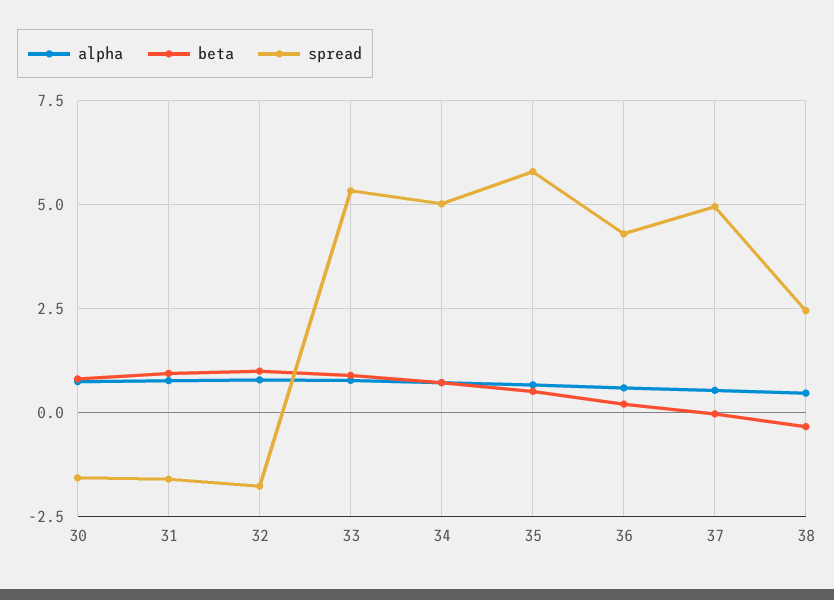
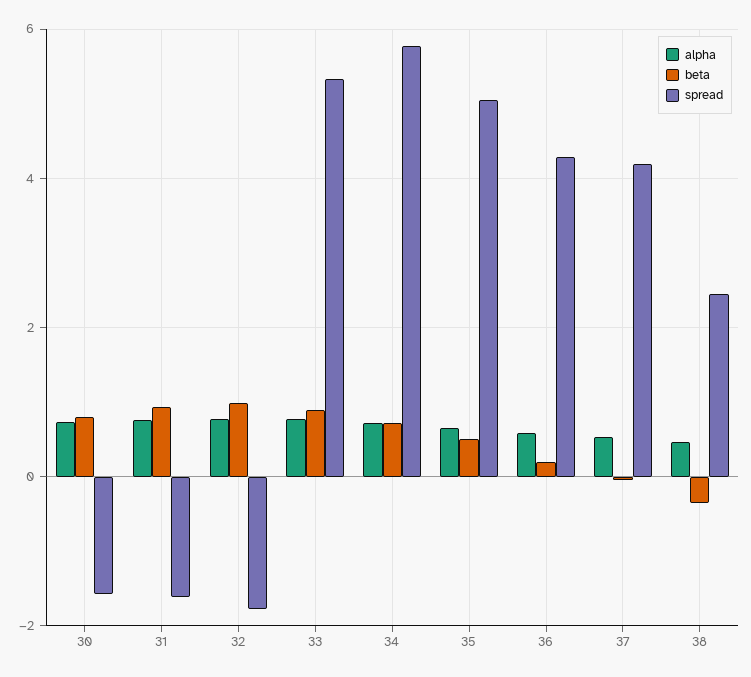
  {
    "alpha": {
      "30": 0.8,
      "31": 0.8,
      "32": 0.8,
      "33": 0.8,
      "34": 0.8,
      "35": 0.6,
      "36": 0.6,
      "37": 0.6,
      "38": 0.4
    },
    "beta": {
      "30": 0.8,
      "31": 1,
      "32": 1,
      "33": 0.8,
      "34": 0.8,
      "35": 0.6,
      "36": 0.2,
      "37": 0,
      "38": -0.4
    },
    "spread": {
      "30": -1.6,
      "31": -1.6,
      "32": -1.8,
      "33": 5.4,
-     "34": 5,
+     "34": 5.8,
-     "35": 5.75,
+     "35": 5,
      "36": 4.2,
-     "37": 5,
+     "37": 4.2,
      "38": 2.4
    }
  }

